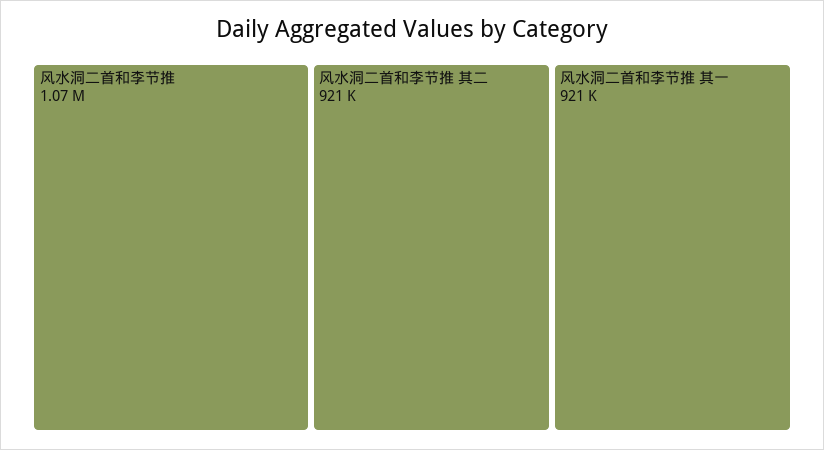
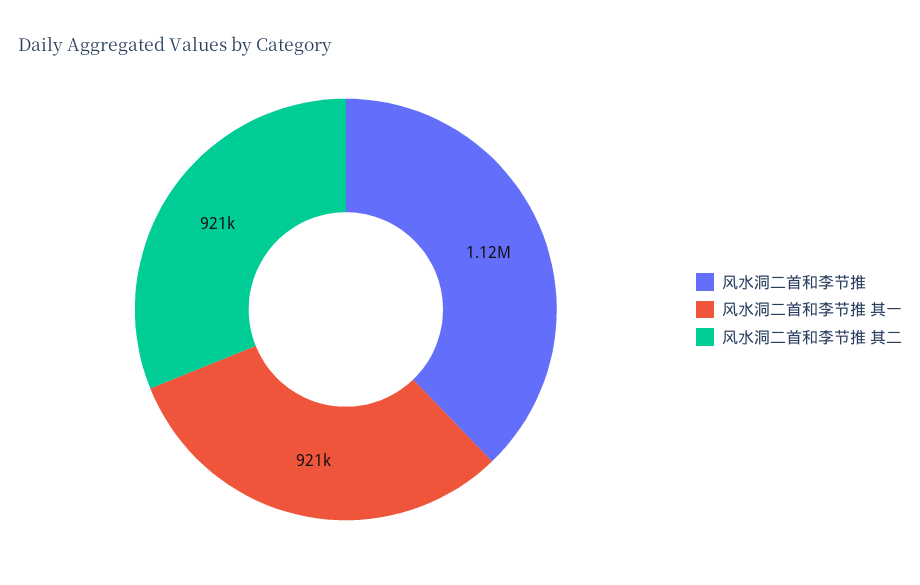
  {
-   "风水洞二首和李节推": 1070000,
+   "风水洞二首和李节推": 1120000,
    "风水洞二首和李节推 其二": 921000,
    "风水洞二首和李节推 其一": 921000
  }

